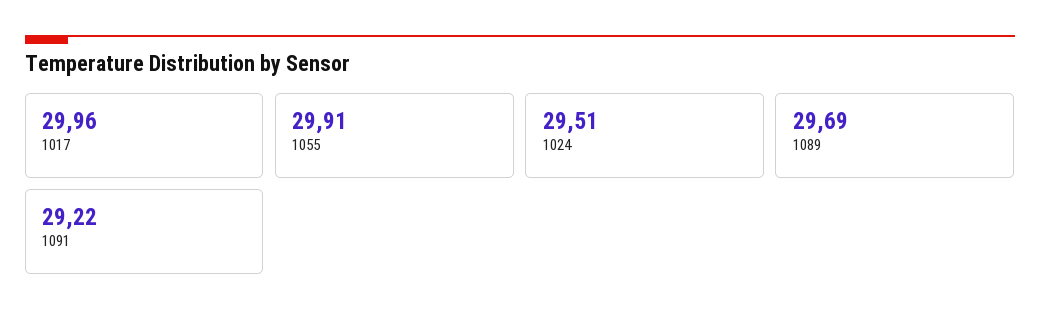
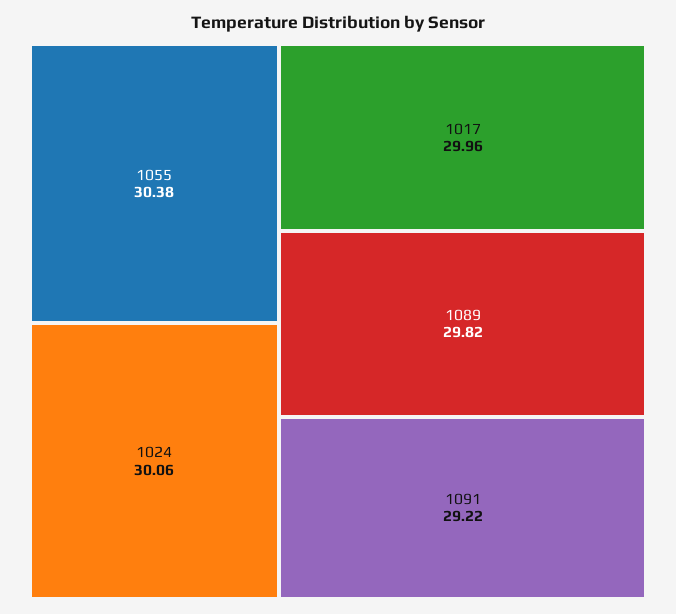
  {
    "1017": 29.96,
-   "1055": 29.91,
+   "1055": 30.38,
-   "1024": 29.51,
+   "1024": 30.06,
-   "1089": 29.69,
+   "1089": 29.82,
    "1091": 29.22
  }

